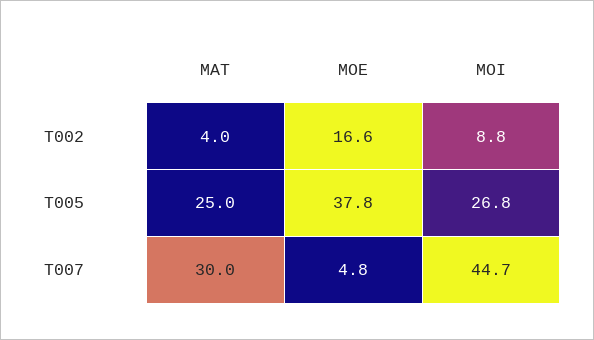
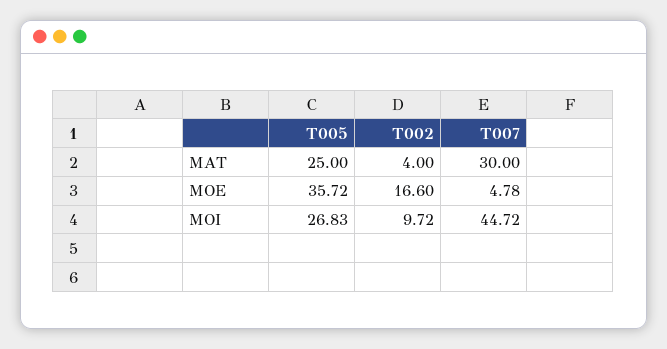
  {
    "MAT": {
      "T002": 4,
      "T005": 25,
      "T007": 30
    },
    "MOE": {
      "T002": 16.6,
-     "T005": 37.8,
+     "T005": 35.72,
      "T007": 4.78
    },
    "MOI": {
-     "T002": 8.8,
+     "T002": 9.72,
      "T005": 26.83,
      "T007": 44.72
    }
  }

